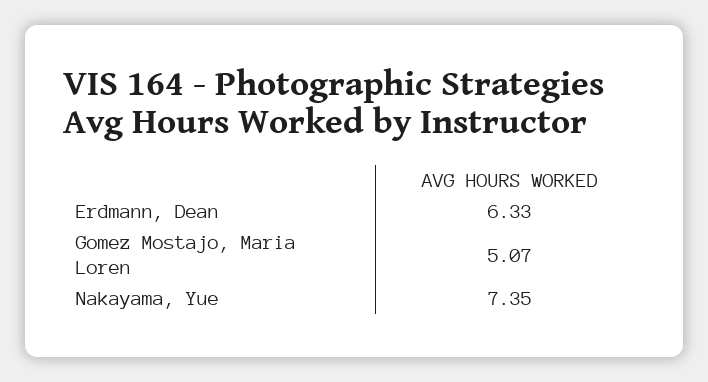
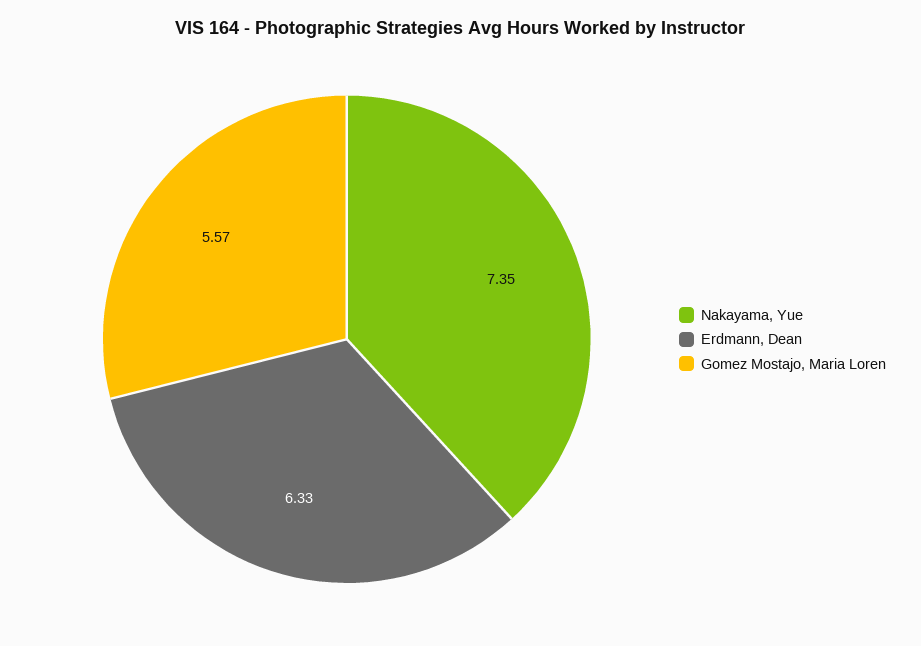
  {
    "Erdmann, Dean": 6.33,
-   "Gomez Mostajo, Maria Loren": 5.07,
+   "Gomez Mostajo, Maria Loren": 5.57,
    "Nakayama, Yue": 7.35
  }

